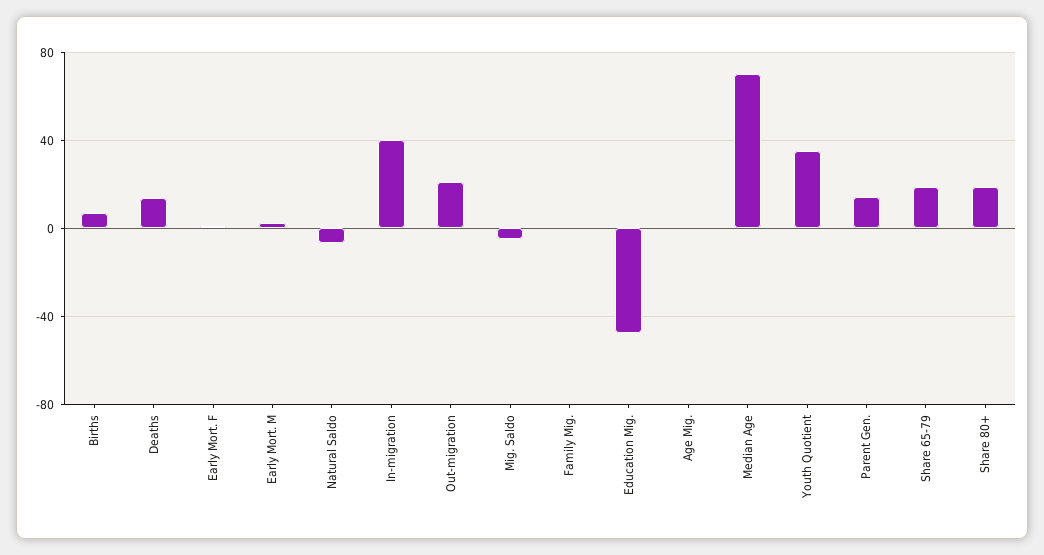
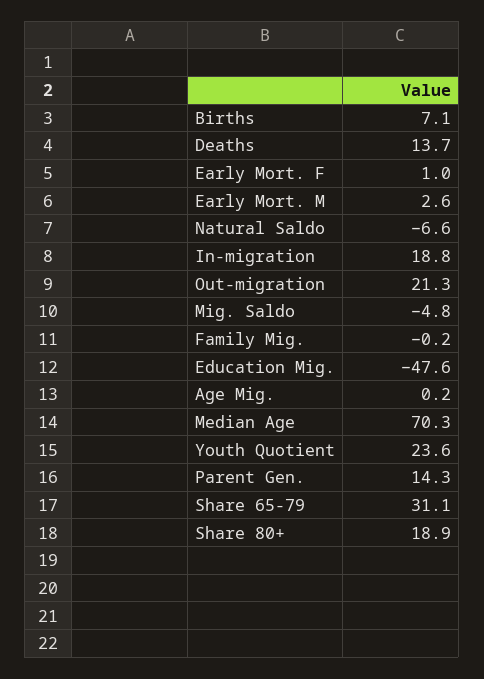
  {
    "Births": 7.1,
    "Deaths": 13.7,
    "Early Mort. F": 1,
    "Early Mort. M": 2.6,
    "Natural Saldo": -6.6,
-   "In-migration": 40,
+   "In-migration": 18.8,
    "Out-migration": 21.3,
    "Mig. Saldo": -4.8,
    "Family Mig.": -0.2,
    "Education Mig.": -47.6,
    "Age Mig.": 0.2,
    "Median Age": 70.3,
-   "Youth Quotient": 35,
+   "Youth Quotient": 23.6,
    "Parent Gen.": 14.3,
-   "Share 65-79": 20,
+   "Share 65-79": 31.1,
    "Share 80+": 18.9
  }

